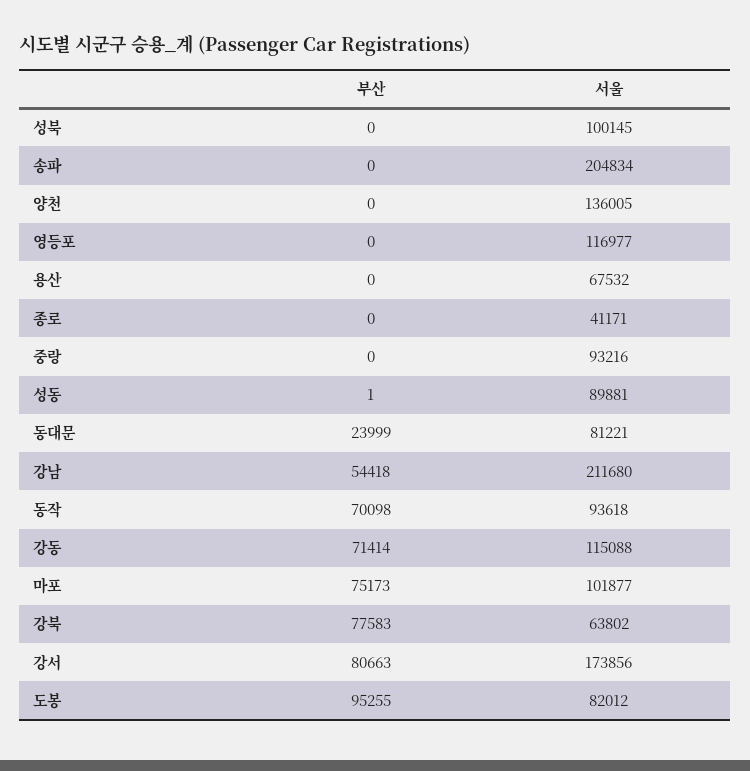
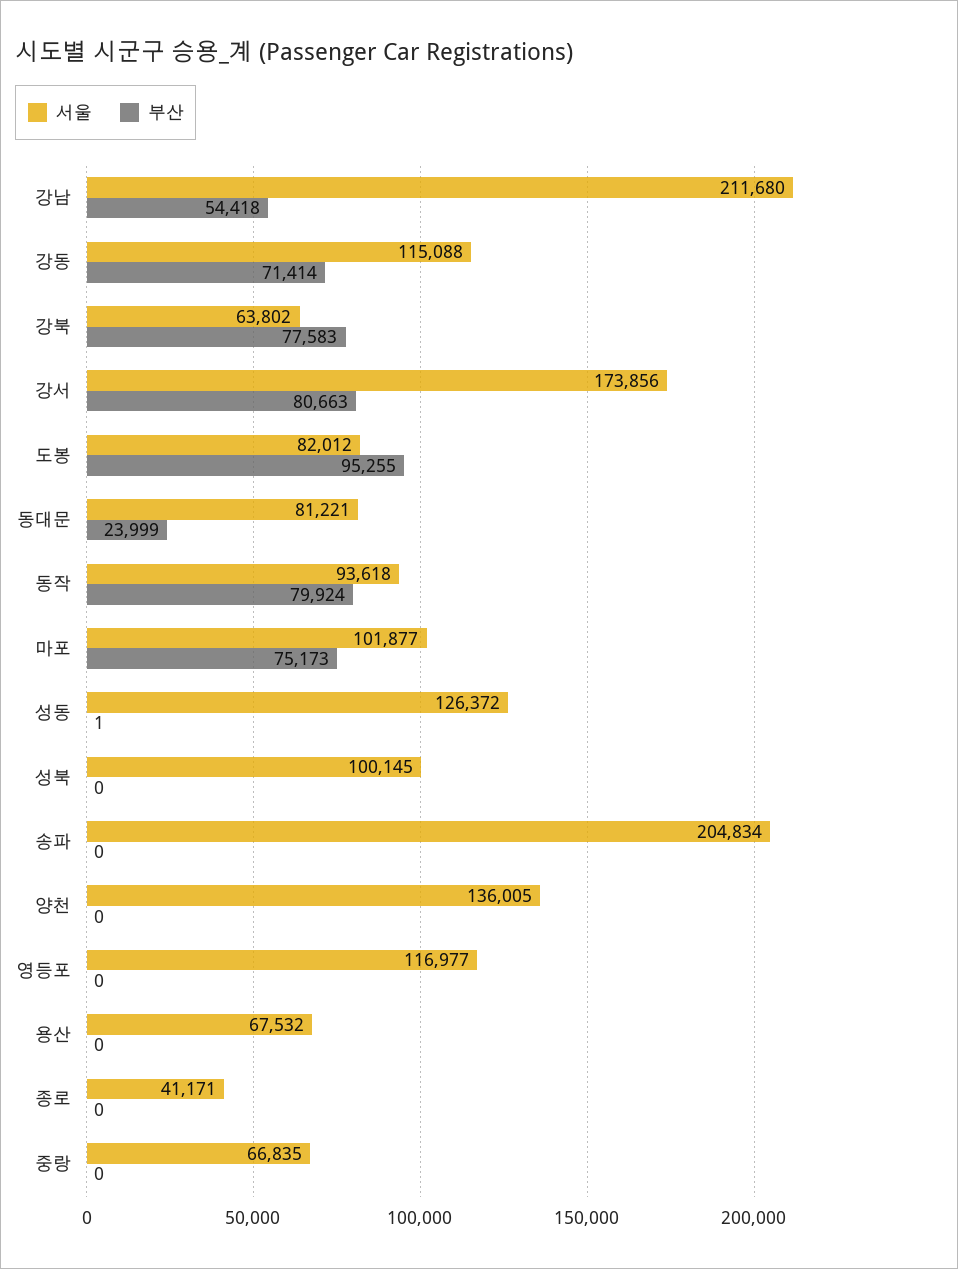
  {
    "부산": {
      "성북": 0,
      "송파": 0,
      "양천": 0,
      "영등포": 0,
      "용산": 0,
      "종로": 0,
      "중랑": 0,
      "성동": 1,
      "동대문": 23999,
      "강남": 54418,
-     "동작": 70098,
+     "동작": 79924,
      "강동": 71414,
      "마포": 75173,
      "강북": 77583,
      "강서": 80663,
      "도봉": 95255
    },
    "서울": {
      "성북": 100145,
      "송파": 204834,
      "양천": 136005,
      "영등포": 116977,
      "용산": 67532,
      "종로": 41171,
-     "중랑": 93216,
+     "중랑": 66835,
-     "성동": 89881,
+     "성동": 126372,
      "동대문": 81221,
      "강남": 211680,
      "동작": 93618,
      "강동": 115088,
      "마포": 101877,
      "강북": 63802,
      "강서": 173856,
      "도봉": 82012
    }
  }

